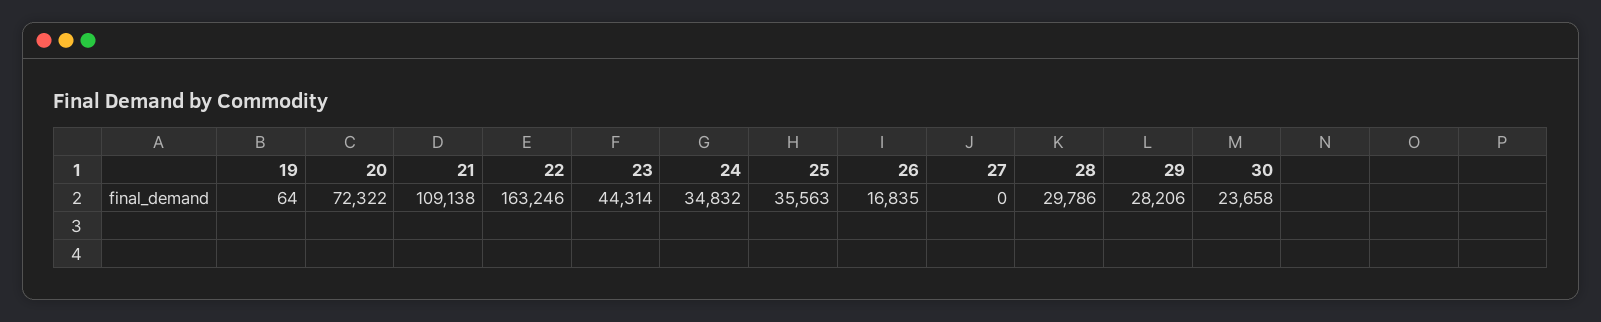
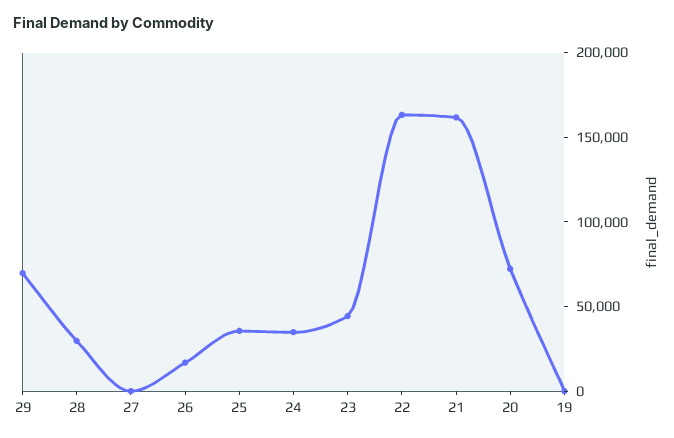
  {
    "19": 64,
    "20": 72322,
-   "21": 109138,
+   "21": 160000,
    "22": 163246,
    "23": 44314,
    "24": 34832,
    "25": 35563,
    "26": 16835,
    "27": 0,
    "28": 29786,
-   "29": 28206,
+   "29": 70000
-   "30": 23658
  }

